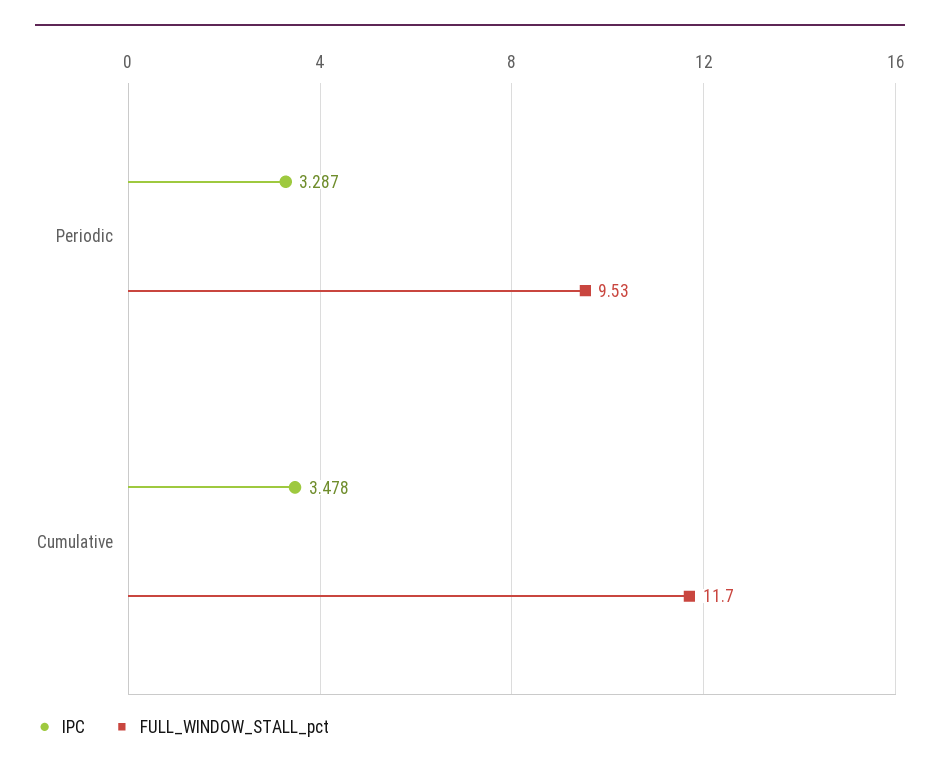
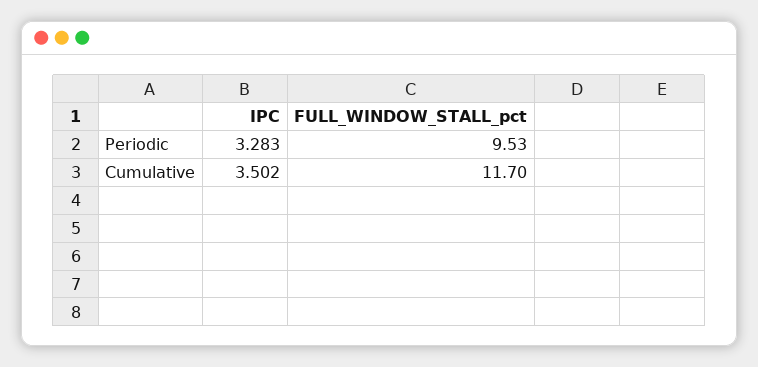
  {
    "IPC": {
-     "Periodic": 3.287,
+     "Periodic": 3.283,
-     "Cumulative": 3.478
+     "Cumulative": 3.502
    },
    "FULL_WINDOW_STALL_pct": {
      "Periodic": 9.53,
      "Cumulative": 11.7
    }
  }

